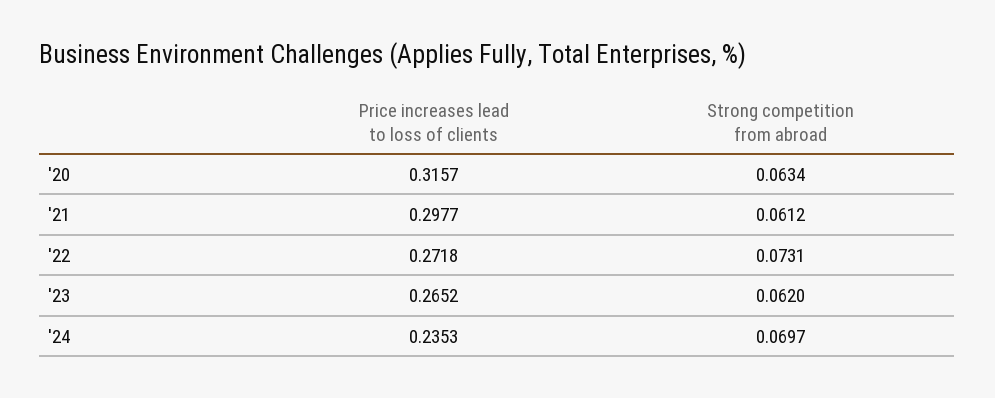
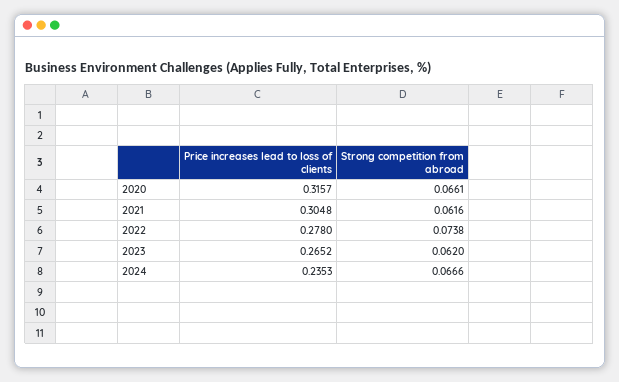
  {
    "Price increases lead to loss of clients": {
      "'20": 0.3157,
-     "'21": 0.2977,
+     "'21": 0.3048,
-     "'22": 0.2718,
+     "'22": 0.278,
      "'23": 0.2652,
      "'24": 0.2353
    },
    "Strong competition from abroad": {
-     "'20": 0.0634,
+     "'20": 0.0661,
-     "'21": 0.0612,
+     "'21": 0.0616,
-     "'22": 0.0731,
+     "'22": 0.0738,
      "'23": 0.062,
-     "'24": 0.0697
+     "'24": 0.0666
    }
  }

